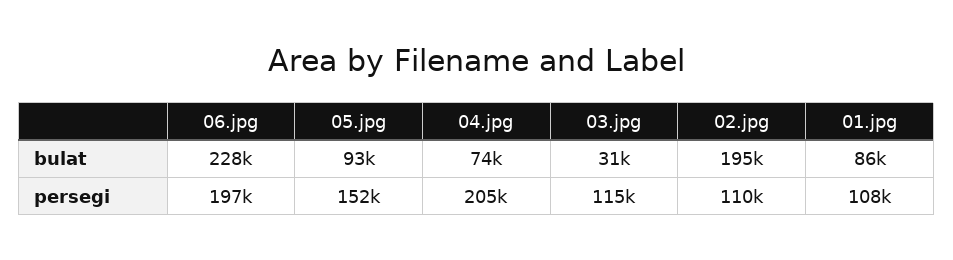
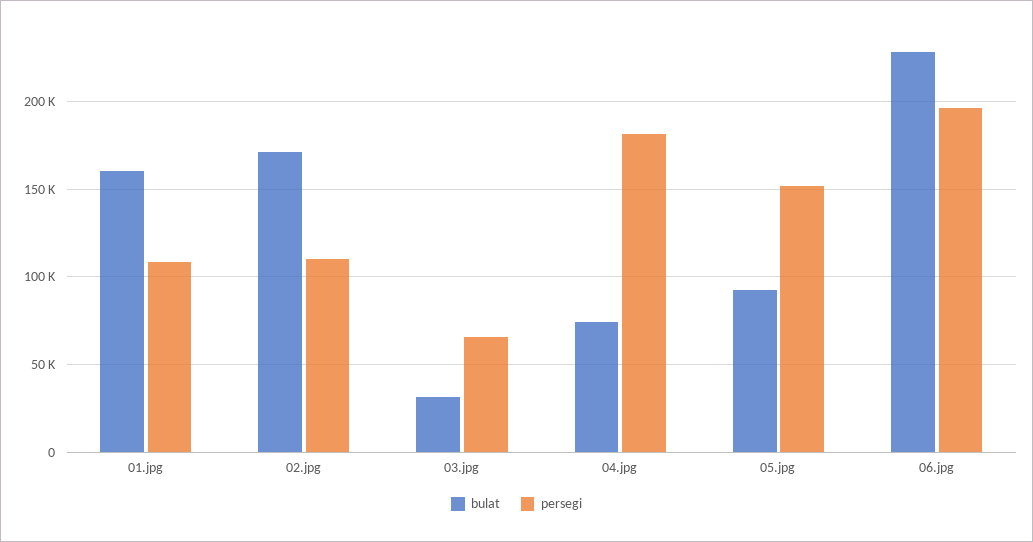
  {
    "bulat": {
      "06.jpg": 228000,
      "05.jpg": 93000,
      "04.jpg": 74000,
      "03.jpg": 31000,
-     "02.jpg": 195000,
+     "02.jpg": 170000,
-     "01.jpg": 86000
+     "01.jpg": 160000
    },
    "persegi": {
      "06.jpg": 197000,
      "05.jpg": 152000,
-     "04.jpg": 205000,
+     "04.jpg": 180000,
-     "03.jpg": 115000,
+     "03.jpg": 65000,
      "02.jpg": 110000,
      "01.jpg": 108000
    }
  }

